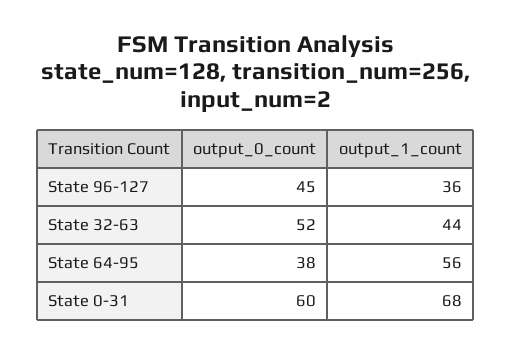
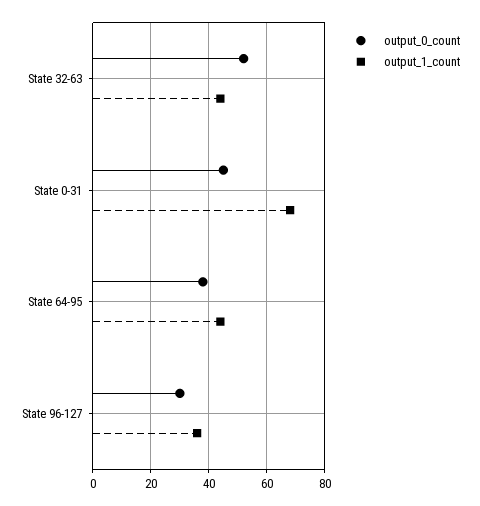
  {
    "output_0_count": {
-     "State 96-127": 45,
+     "State 96-127": 30,
      "State 32-63": 52,
      "State 64-95": 38,
-     "State 0-31": 60
+     "State 0-31": 45
    },
    "output_1_count": {
      "State 96-127": 36,
      "State 32-63": 44,
-     "State 64-95": 56,
+     "State 64-95": 45,
      "State 0-31": 68
    }
  }

